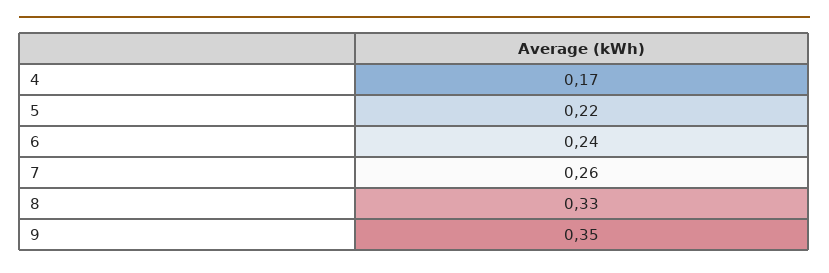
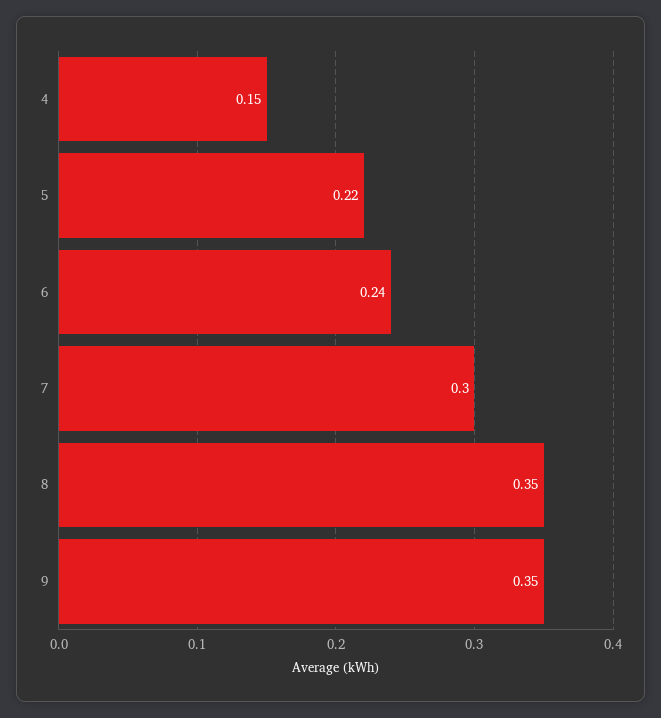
  {
-   "4": 0.17,
+   "4": 0.15,
    "5": 0.22,
    "6": 0.24,
-   "7": 0.26,
+   "7": 0.3,
-   "8": 0.33,
+   "8": 0.35,
    "9": 0.35
  }

